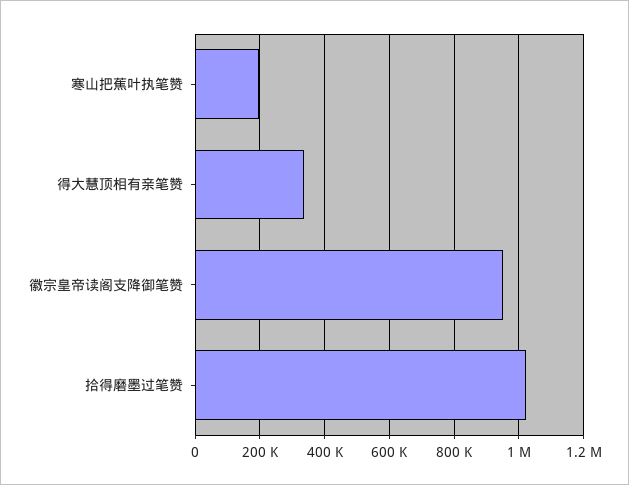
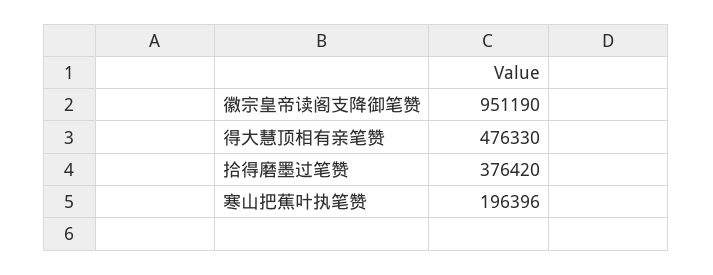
  {
    "寒山把蕉叶执笔赞": 196396,
-   "得大慧顶相有亲笔赞": 340000,
+   "得大慧顶相有亲笔赞": 476330,
    "徽宗皇帝读阁支降御笔赞": 951190,
-   "拾得磨墨过笔赞": 1020000
+   "拾得磨墨过笔赞": 376420
  }

